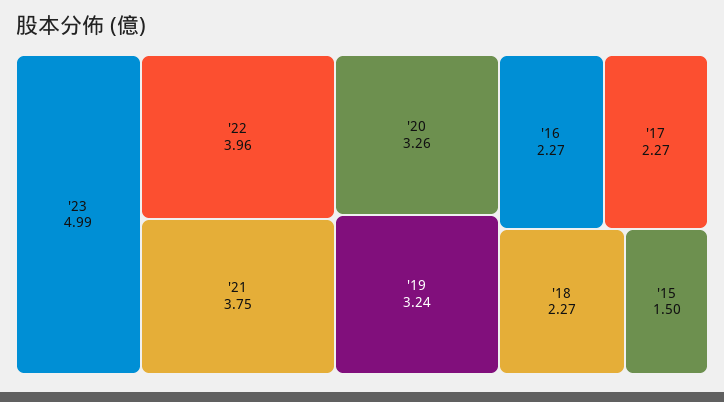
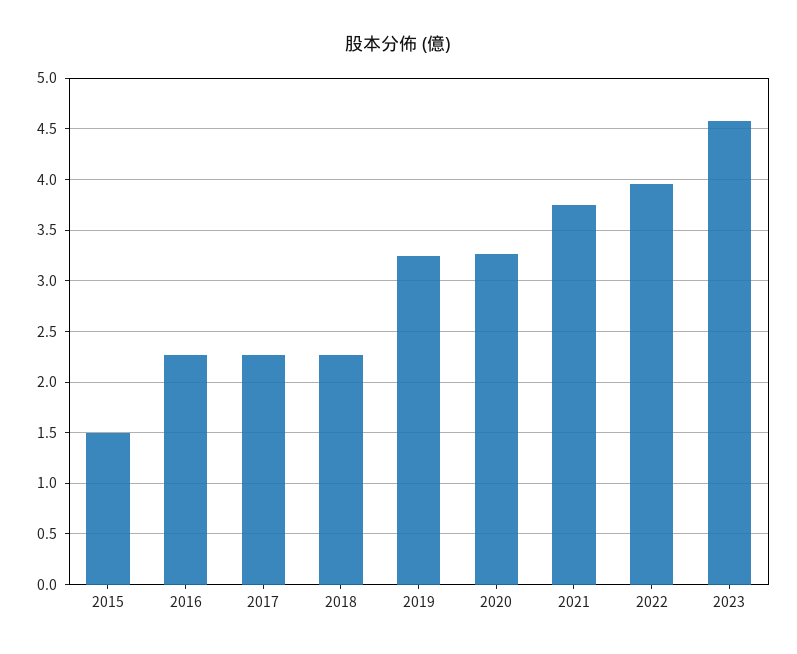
  {
-   "'23": 4.99,
+   "'23": 4.6,
    "'22": 3.96,
    "'21": 3.75,
    "'20": 3.26,
    "'19": 3.24,
    "'16": 2.27,
    "'17": 2.27,
    "'18": 2.27,
    "'15": 1.5
  }

